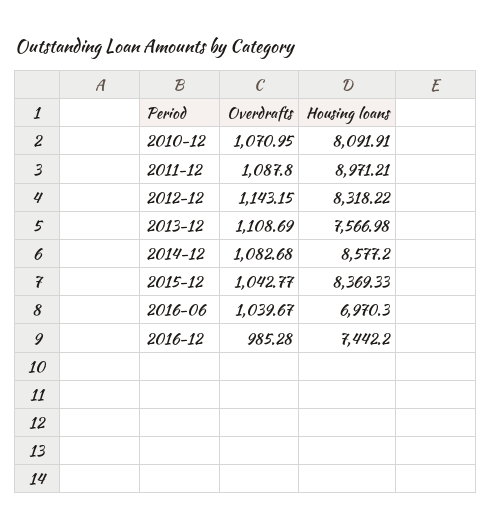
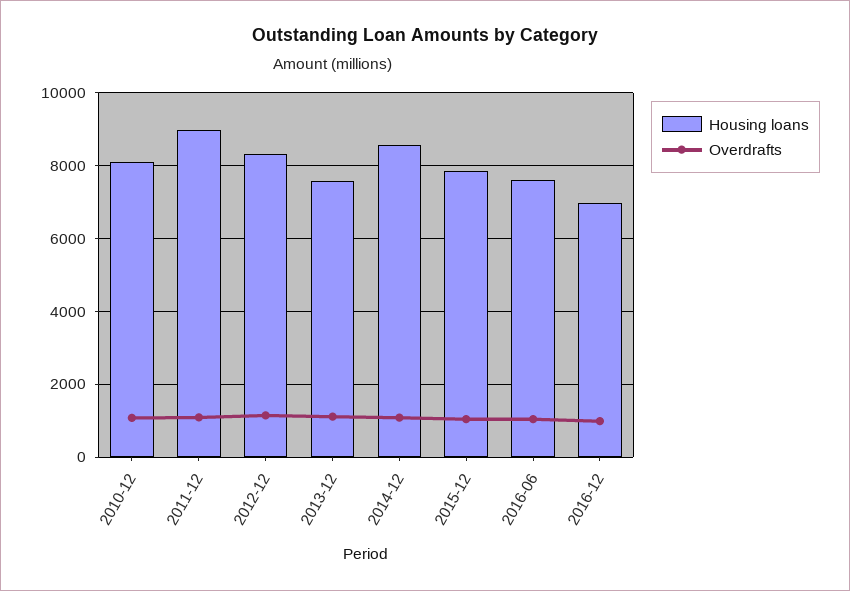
  {
    "Overdrafts": {
      "2010-12": 1070.95,
      "2011-12": 1087.8,
      "2012-12": 1143.15,
      "2013-12": 1108.69,
      "2014-12": 1082.68,
      "2015-12": 1042.77,
      "2016-06": 1039.67,
      "2016-12": 985.28
    },
    "Housing loans": {
      "2010-12": 8091.91,
      "2011-12": 8971.21,
      "2012-12": 8318.22,
      "2013-12": 7566.98,
      "2014-12": 8577.2,
-     "2015-12": 8369.33,
+     "2015-12": 7800,
-     "2016-06": 6970.3,
+     "2016-06": 7600,
-     "2016-12": 7442.2
+     "2016-12": 7000
    }
  }

